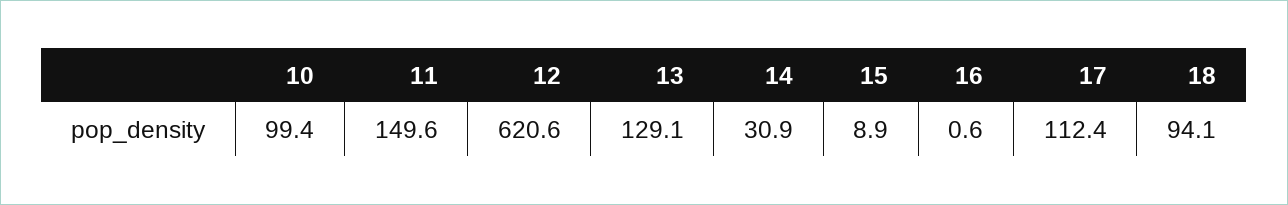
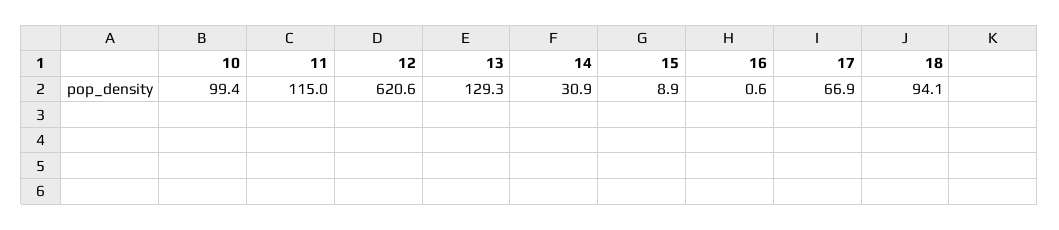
  {
    "10": 99.4,
-   "11": 149.6,
+   "11": 115,
    "12": 620.6,
-   "13": 129.1,
+   "13": 129.3,
    "14": 30.9,
    "15": 8.9,
    "16": 0.6,
-   "17": 112.4,
+   "17": 66.9,
    "18": 94.1
  }

